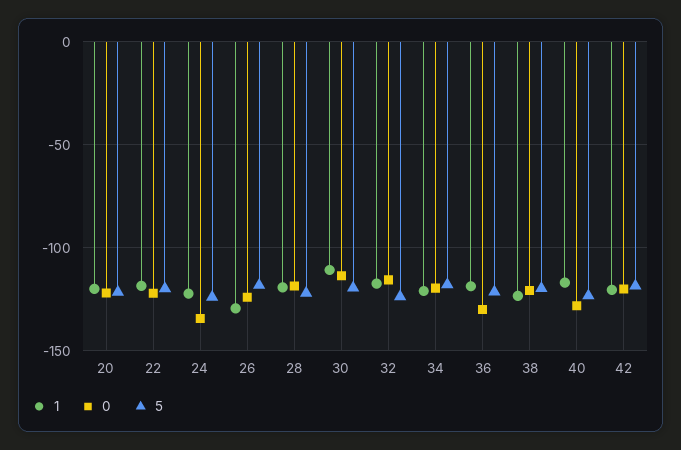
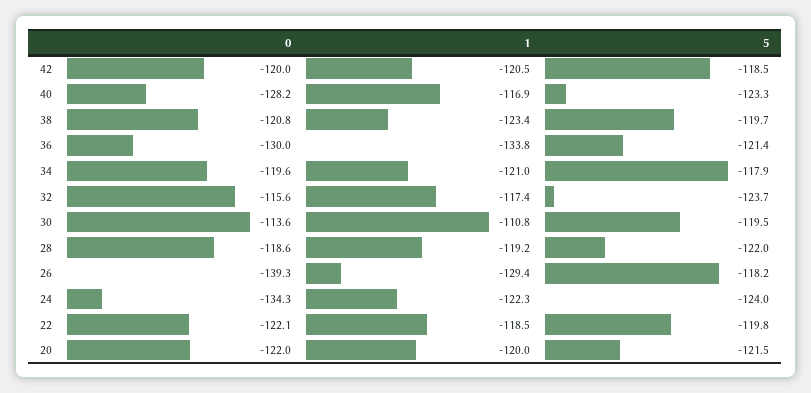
  {
    "1": {
      "20": -120,
      "22": -118.5,
      "24": -122.3,
      "26": -129.4,
      "28": -119.2,
      "30": -110.8,
      "32": -117.4,
      "34": -121,
-     "36": -120,
+     "36": -133.8,
      "38": -123.4,
      "40": -116.9,
      "42": -120.5
    },
    "0": {
      "20": -122,
      "22": -122.1,
      "24": -134.3,
-     "26": -125,
+     "26": -139.3,
      "28": -118.6,
      "30": -113.6,
      "32": -115.6,
      "34": -119.6,
      "36": -130,
      "38": -120.8,
      "40": -128.2,
      "42": -120
    },
    "5": {
      "20": -121.5,
      "22": -119.8,
      "24": -124,
      "26": -118.2,
      "28": -122,
      "30": -119.5,
      "32": -123.7,
      "34": -117.9,
      "36": -121.4,
      "38": -119.7,
      "40": -123.3,
      "42": -118.5
    }
  }

